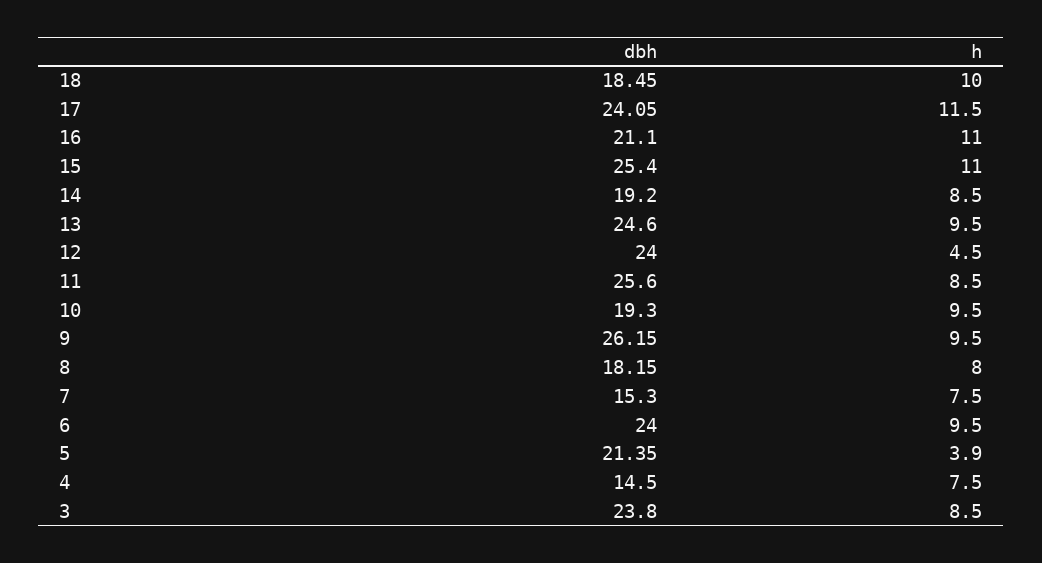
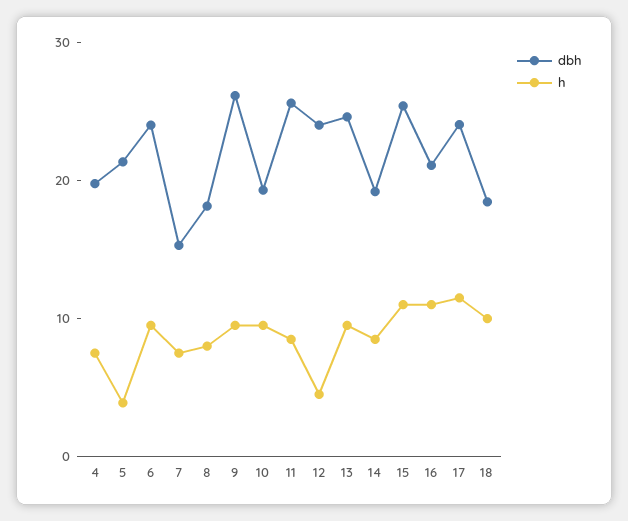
  {
    "dbh": {
      "18": 18.45,
      "17": 24.05,
      "16": 21.1,
      "15": 25.4,
      "14": 19.2,
      "13": 24.6,
      "12": 24,
      "11": 25.6,
      "10": 19.3,
      "9": 26.15,
      "8": 18.15,
      "7": 15.3,
      "6": 24,
      "5": 21.35,
-     "4": 14.5,
+     "4": 20
-     "3": 23.8
    },
    "h": {
      "18": 10,
      "17": 11.5,
      "16": 11,
      "15": 11,
      "14": 8.5,
      "13": 9.5,
      "12": 4.5,
      "11": 8.5,
      "10": 9.5,
      "9": 9.5,
      "8": 8,
      "7": 7.5,
      "6": 9.5,
      "5": 3.9,
-     "4": 7.5,
+     "4": 7.5
-     "3": 8.5
    }
  }

